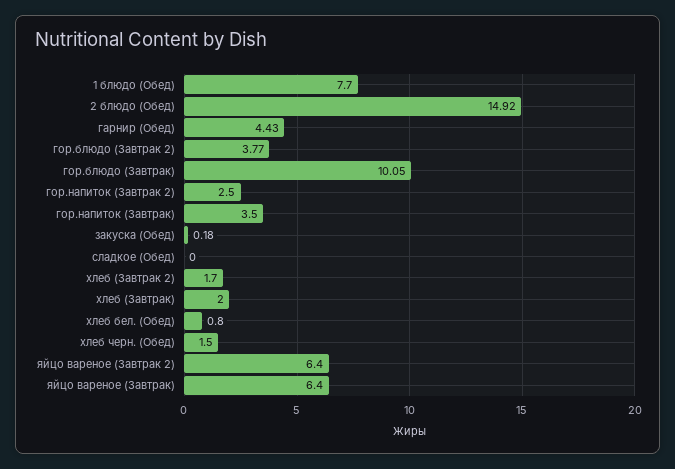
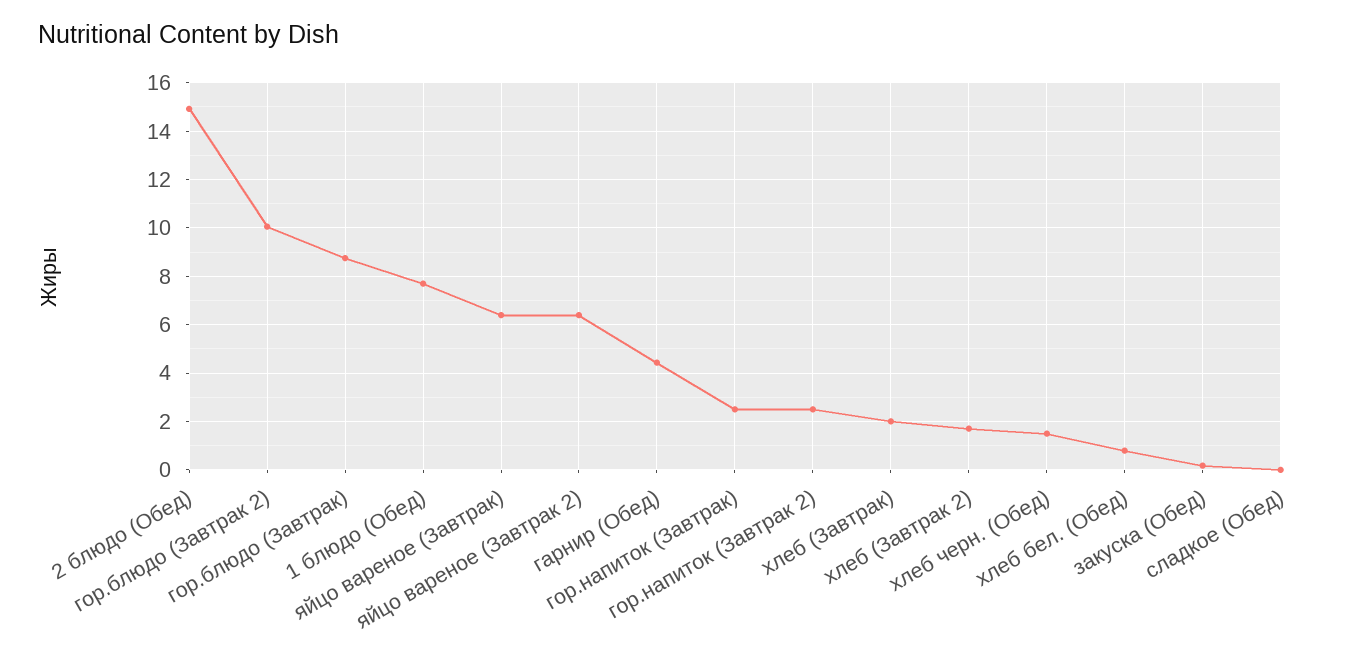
  {
    "1 блюдо (Обед)": 7.7,
    "2 блюдо (Обед)": 14.92,
    "гарнир (Обед)": 4.43,
-   "гор.блюдо (Завтрак 2)": 3.77,
+   "гор.блюдо (Завтрак 2)": 10,
-   "гор.блюдо (Завтрак)": 10.05,
+   "гор.блюдо (Завтрак)": 8.75,
    "гор.напиток (Завтрак 2)": 2.5,
-   "гор.напиток (Завтрак)": 3.5,
+   "гор.напиток (Завтрак)": 2.5,
    "закуска (Обед)": 0.18,
    "сладкое (Обед)": 0,
    "хлеб (Завтрак 2)": 1.7,
    "хлеб (Завтрак)": 2,
    "хлеб бел. (Обед)": 0.8,
    "хлеб черн. (Обед)": 1.5,
    "яйцо вареное (Завтрак 2)": 6.4,
    "яйцо вареное (Завтрак)": 6.4
  }

